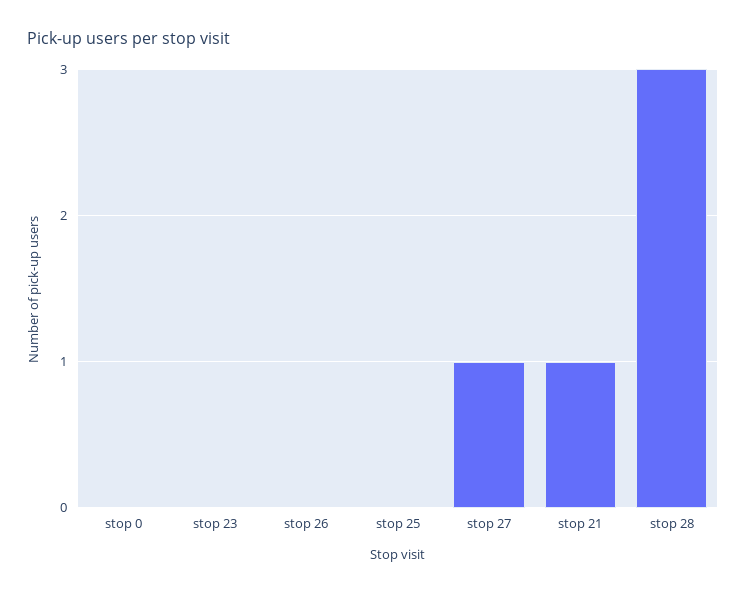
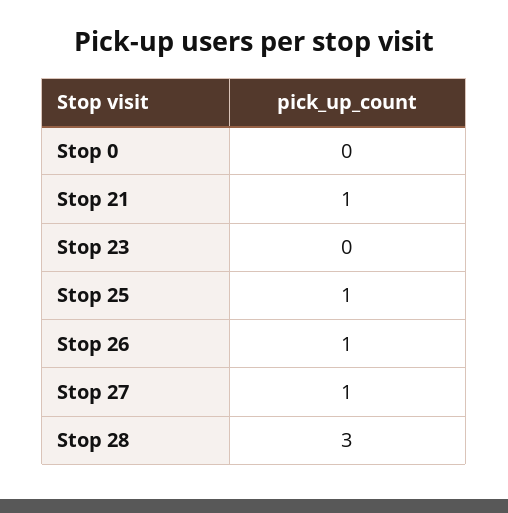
  {
    "stop 0": 0,
    "stop 23": 0,
-   "stop 26": 0,
+   "stop 26": 1,
-   "stop 25": 0,
+   "stop 25": 1,
    "stop 27": 1,
    "stop 21": 1,
    "stop 28": 3
  }

